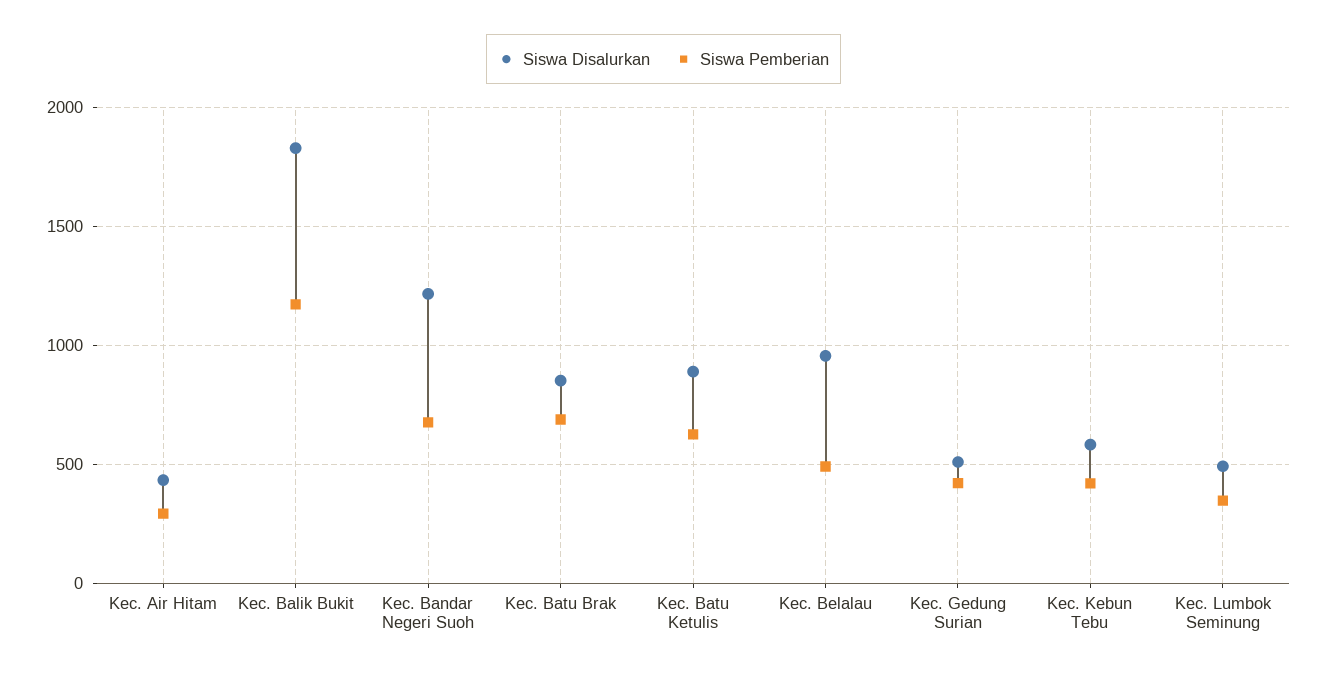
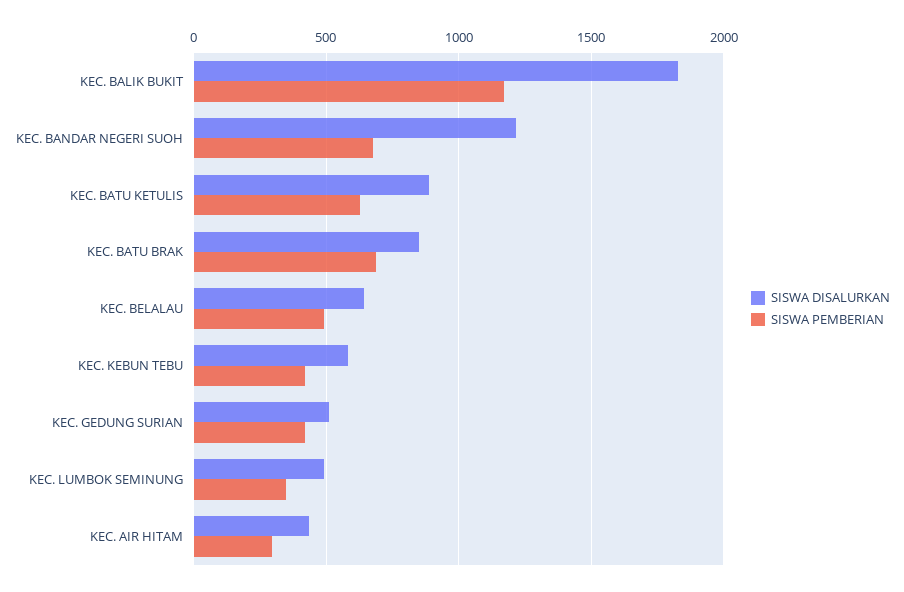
  {
    "Siswa Disalurkan": {
      "Kec. Air Hitam": 450,
      "Kec. Balik Bukit": 1850,
      "Kec. Bandar Negeri Suoh": 1200,
      "Kec. Batu Brak": 850,
      "Kec. Batu Ketulis": 900,
-     "Kec. Belalau": 950,
+     "Kec. Belalau": 650,
      "Kec. Gedung Surian": 500,
      "Kec. Kebun Tebu": 600,
      "Kec. Lumbok Seminung": 500
    },
    "Siswa Pemberian": {
      "Kec. Air Hitam": 300,
      "Kec. Balik Bukit": 1150,
      "Kec. Bandar Negeri Suoh": 700,
      "Kec. Batu Brak": 700,
      "Kec. Batu Ketulis": 650,
      "Kec. Belalau": 500,
      "Kec. Gedung Surian": 400,
      "Kec. Kebun Tebu": 400,
      "Kec. Lumbok Seminung": 350
    }
  }

